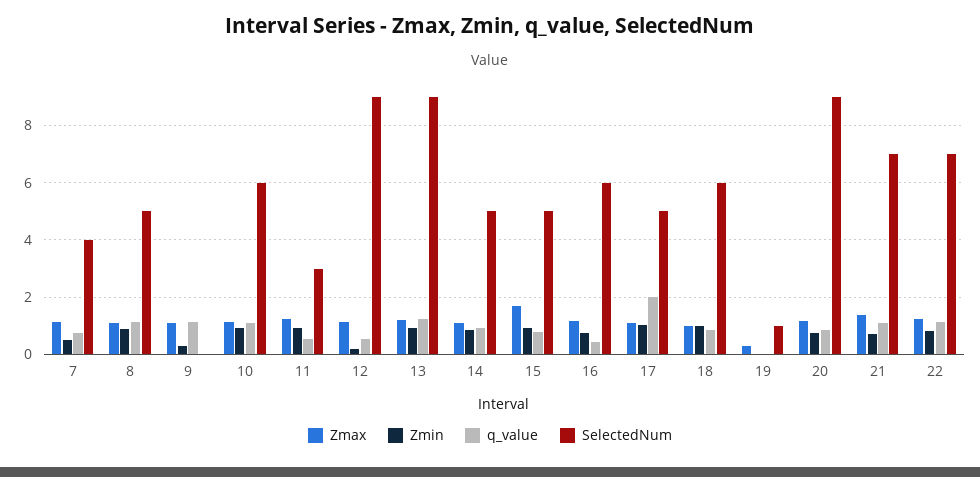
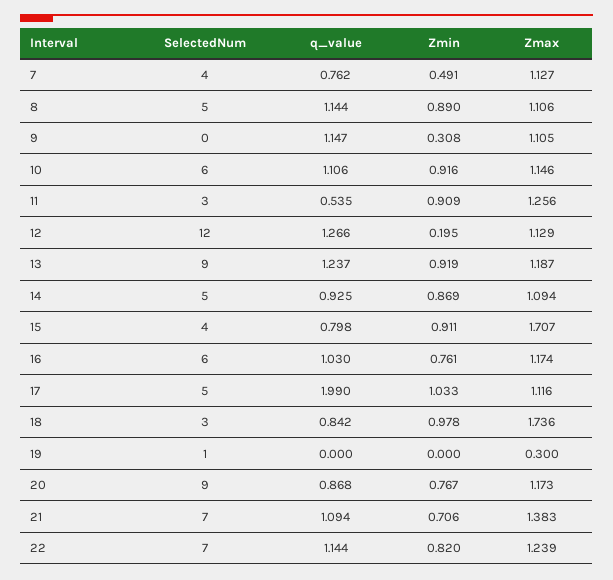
  {
    "Zmax": {
      "7": 1.127,
      "8": 1.106,
      "9": 1.105,
      "10": 1.146,
      "11": 1.256,
      "12": 1.129,
      "13": 1.187,
      "14": 1.094,
      "15": 1.707,
      "16": 1.174,
      "17": 1.116,
-     "18": 1,
+     "18": 1.736,
      "19": 0.3,
      "20": 1.173,
      "21": 1.383,
      "22": 1.239
    },
    "Zmin": {
      "7": 0.491,
      "8": 0.89,
      "9": 0.308,
      "10": 0.916,
      "11": 0.909,
      "12": 0.195,
      "13": 0.919,
      "14": 0.869,
      "15": 0.911,
      "16": 0.761,
      "17": 1.033,
      "18": 0.978,
      "19": 0,
      "20": 0.767,
      "21": 0.706,
      "22": 0.82
    },
    "q_value": {
      "7": 0.762,
      "8": 1.144,
      "9": 1.147,
      "10": 1.106,
      "11": 0.535,
-     "12": 0.5,
+     "12": 1.266,
      "13": 1.237,
      "14": 0.925,
      "15": 0.798,
-     "16": 0.5,
+     "16": 1.03,
      "17": 1.99,
      "18": 0.842,
      "19": 0,
      "20": 0.868,
      "21": 1.094,
      "22": 1.144
    },
    "SelectedNum": {
      "7": 4,
      "8": 5,
      "9": 0,
      "10": 6,
      "11": 3,
-     "12": 9,
+     "12": 12,
      "13": 9,
      "14": 5,
-     "15": 5,
+     "15": 4,
      "16": 6,
      "17": 5,
-     "18": 6,
+     "18": 3,
      "19": 1,
      "20": 9,
      "21": 7,
      "22": 7
    }
  }

